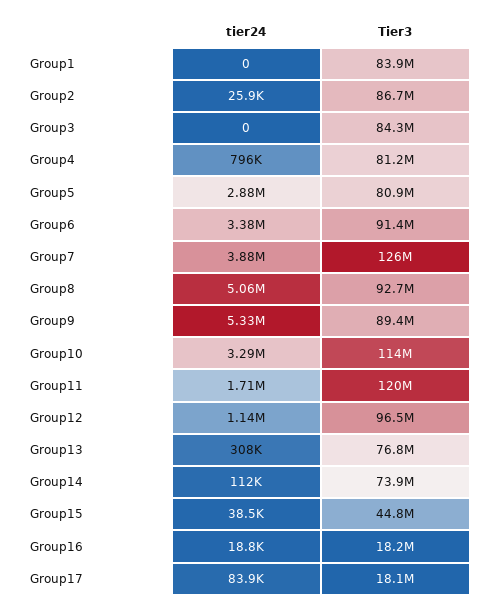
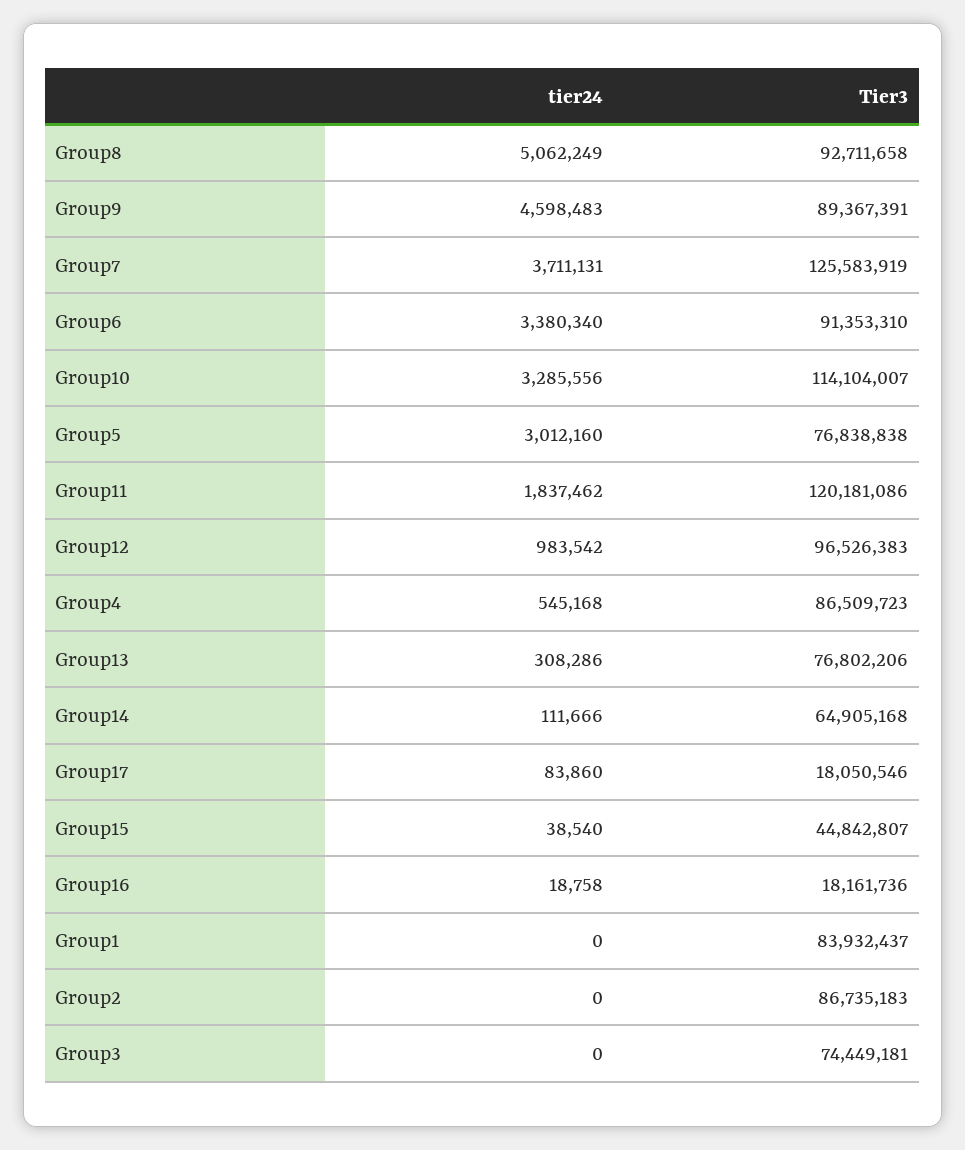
  {
    "tier24": {
      "Group1": 0,
-     "Group2": 25900,
+     "Group2": 0,
      "Group3": 0,
-     "Group4": 796000,
+     "Group4": 545168,
-     "Group5": 2880000,
+     "Group5": 3012160,
      "Group6": 3380340,
-     "Group7": 3880000,
+     "Group7": 3711131,
      "Group8": 5062249,
-     "Group9": 5330000,
+     "Group9": 4598483,
      "Group10": 3285556,
-     "Group11": 1710000,
+     "Group11": 1837462,
-     "Group12": 1140000,
+     "Group12": 983542,
      "Group13": 308286,
      "Group14": 111666,
      "Group15": 38540,
      "Group16": 18758,
      "Group17": 83860
    },
    "Tier3": {
      "Group1": 83932437,
      "Group2": 86735183,
-     "Group3": 84300000,
+     "Group3": 74449181,
-     "Group4": 81200000,
+     "Group4": 86509723,
-     "Group5": 80900000,
+     "Group5": 76838838,
      "Group6": 91353310,
      "Group7": 125583919,
      "Group8": 92711658,
      "Group9": 89367391,
      "Group10": 114104007,
      "Group11": 120181086,
      "Group12": 96526383,
      "Group13": 76802206,
-     "Group14": 73900000,
+     "Group14": 64905168,
      "Group15": 44842807,
      "Group16": 18161736,
      "Group17": 18050546
    }
  }

